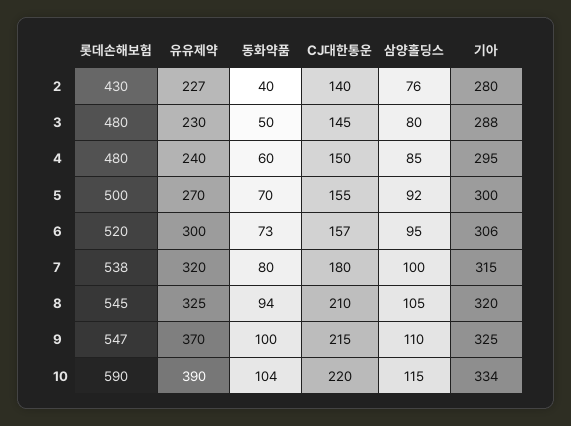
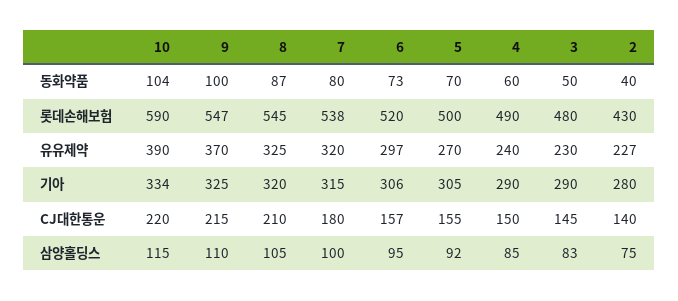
  {
    "롯데손해보험": {
      "2": 430,
      "3": 480,
-     "4": 480,
+     "4": 490,
      "5": 500,
      "6": 520,
      "7": 538,
      "8": 545,
      "9": 547,
      "10": 590
    },
    "유유제약": {
      "2": 227,
      "3": 230,
      "4": 240,
      "5": 270,
-     "6": 300,
+     "6": 297,
      "7": 320,
      "8": 325,
      "9": 370,
      "10": 390
    },
    "동화약품": {
      "2": 40,
      "3": 50,
      "4": 60,
      "5": 70,
      "6": 73,
      "7": 80,
-     "8": 94,
+     "8": 87,
      "9": 100,
      "10": 104
    },
    "CJ대한통운": {
      "2": 140,
      "3": 145,
      "4": 150,
      "5": 155,
      "6": 157,
      "7": 180,
      "8": 210,
      "9": 215,
      "10": 220
    },
    "삼양홀딩스": {
-     "2": 76,
+     "2": 75,
-     "3": 80,
+     "3": 83,
      "4": 85,
      "5": 92,
      "6": 95,
      "7": 100,
      "8": 105,
      "9": 110,
      "10": 115
    },
    "기아": {
      "2": 280,
-     "3": 288,
+     "3": 290,
-     "4": 295,
+     "4": 290,
-     "5": 300,
+     "5": 305,
      "6": 306,
      "7": 315,
      "8": 320,
      "9": 325,
      "10": 334
    }
  }

